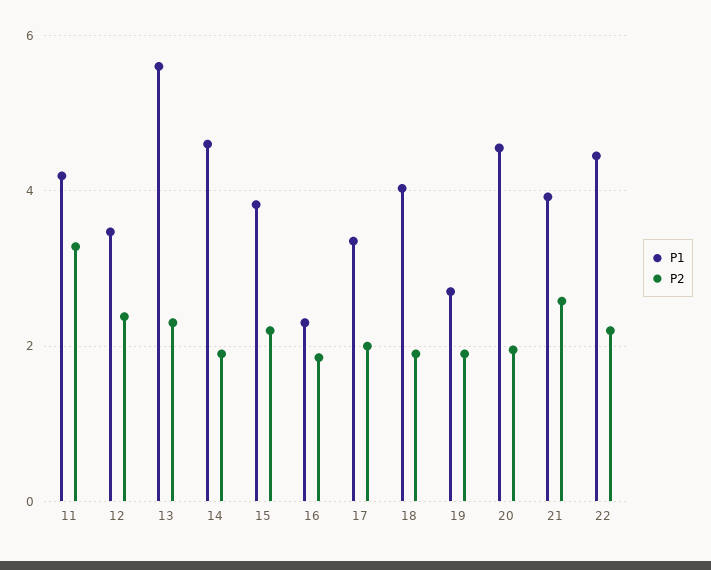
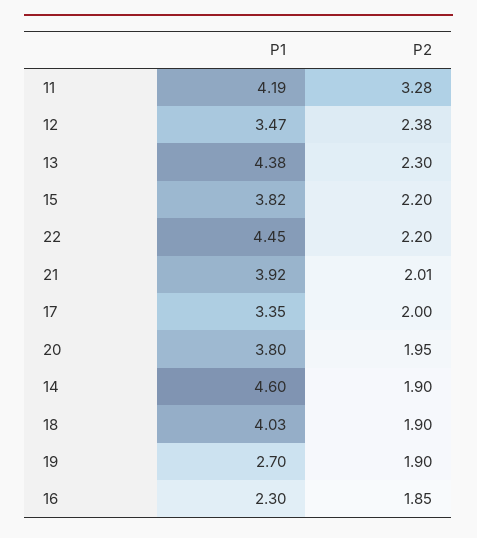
  {
    "P1": {
      "11": 4.19,
      "12": 3.47,
-     "13": 5.6,
+     "13": 4.38,
      "14": 4.6,
      "15": 3.82,
      "16": 2.3,
      "17": 3.35,
      "18": 4.03,
      "19": 2.7,
-     "20": 4.6,
+     "20": 3.8,
      "21": 3.92,
      "22": 4.45
    },
    "P2": {
      "11": 3.28,
      "12": 2.38,
      "13": 2.3,
      "14": 1.9,
      "15": 2.2,
      "16": 1.85,
      "17": 2,
      "18": 1.9,
      "19": 1.9,
      "20": 1.95,
-     "21": 2.6,
+     "21": 2.01,
      "22": 2.2
    }
  }

